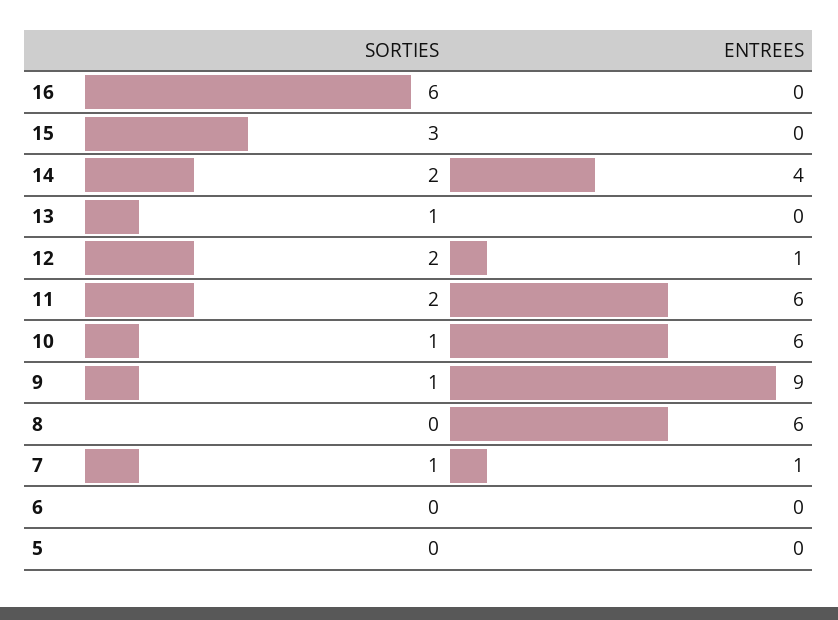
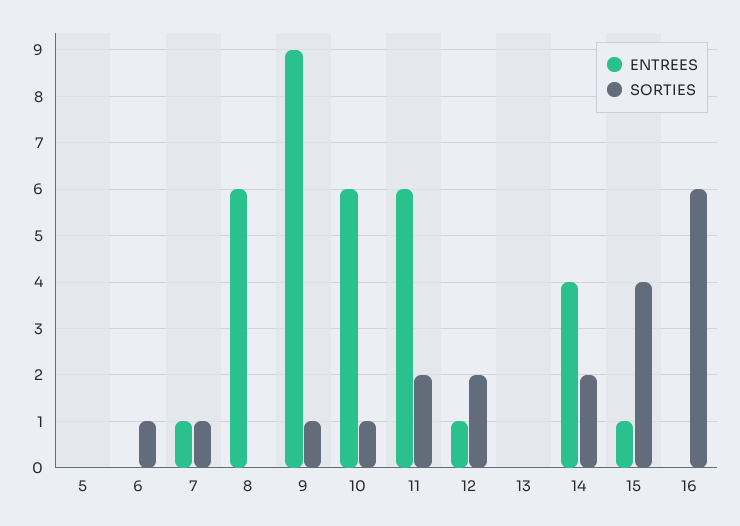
  {
    "SORTIES": {
      "16": 6,
-     "15": 3,
+     "15": 4,
      "14": 2,
-     "13": 1,
+     "13": 0,
      "12": 2,
      "11": 2,
      "10": 1,
      "9": 1,
      "8": 0,
      "7": 1,
-     "6": 0,
+     "6": 1,
      "5": 0
    },
    "ENTREES": {
      "16": 0,
-     "15": 0,
+     "15": 1,
      "14": 4,
      "13": 0,
      "12": 1,
      "11": 6,
      "10": 6,
      "9": 9,
      "8": 6,
      "7": 1,
      "6": 0,
      "5": 0
    }
  }

